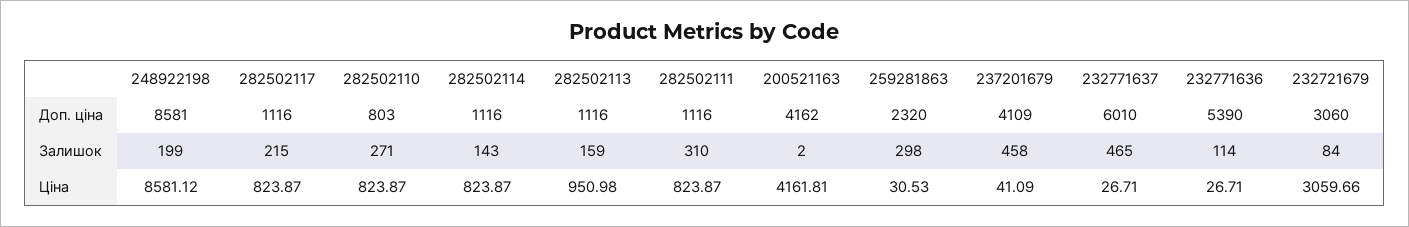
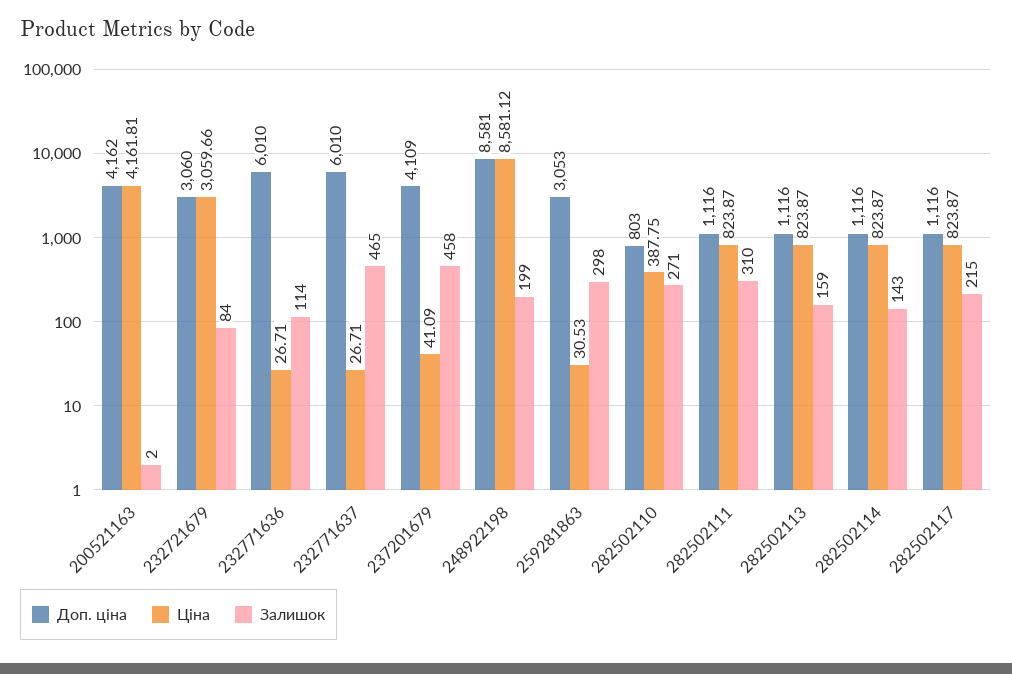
  {
    "Доп. ціна": {
      "248922198": 8581,
      "282502117": 1116,
      "282502110": 803,
      "282502114": 1116,
      "282502113": 1116,
      "282502111": 1116,
      "200521163": 4162,
-     "259281863": 2320,
+     "259281863": 3053,
      "237201679": 4109,
      "232771637": 6010,
-     "232771636": 5390,
+     "232771636": 6010,
      "232721679": 3060
    },
    "Залишок": {
      "248922198": 199,
      "282502117": 215,
      "282502110": 271,
      "282502114": 143,
      "282502113": 159,
      "282502111": 310,
      "200521163": 2,
      "259281863": 298,
      "237201679": 458,
      "232771637": 465,
      "232771636": 114,
      "232721679": 84
    },
    "Ціна": {
      "248922198": 8581.12,
      "282502117": 823.87,
-     "282502110": 823.87,
+     "282502110": 387.75,
      "282502114": 823.87,
-     "282502113": 950.98,
+     "282502113": 823.87,
      "282502111": 823.87,
      "200521163": 4161.81,
      "259281863": 30.53,
      "237201679": 41.09,
      "232771637": 26.71,
      "232771636": 26.71,
      "232721679": 3059.66
    }
  }

